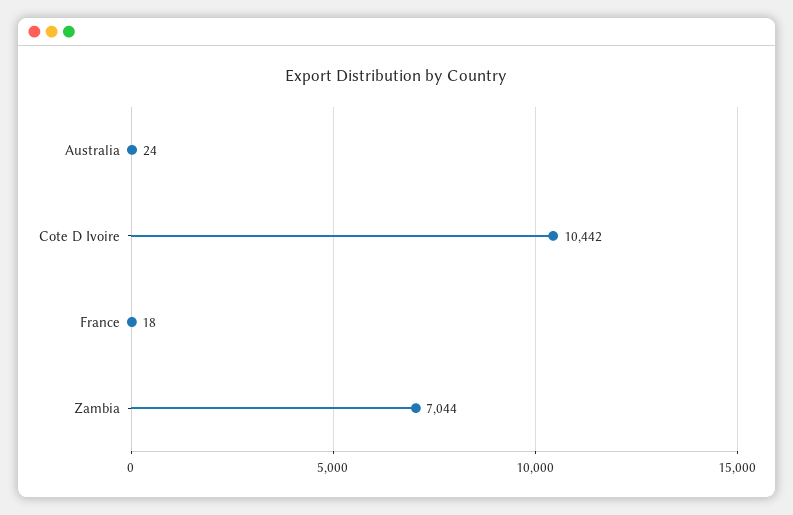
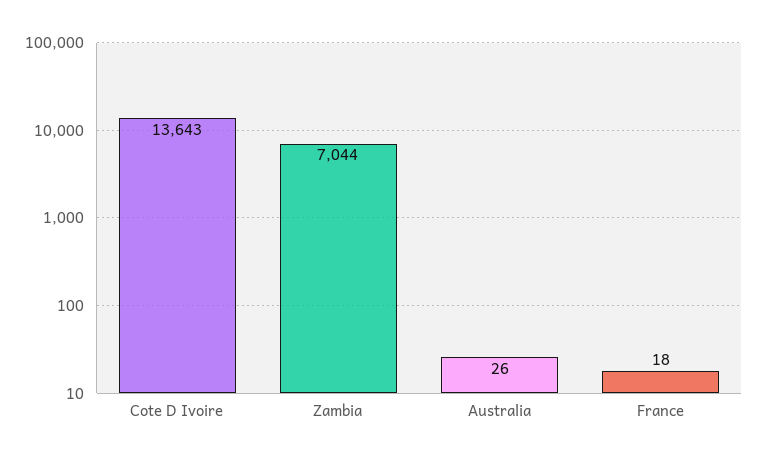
  {
-   "Australia": 24,
+   "Australia": 26,
-   "Cote D Ivoire": 10442,
+   "Cote D Ivoire": 13643,
    "France": 18,
    "Zambia": 7044
  }

